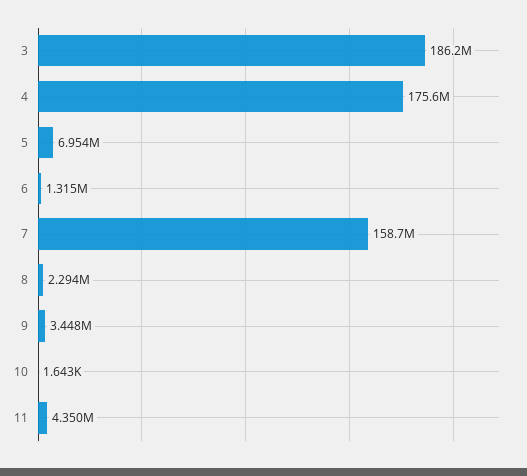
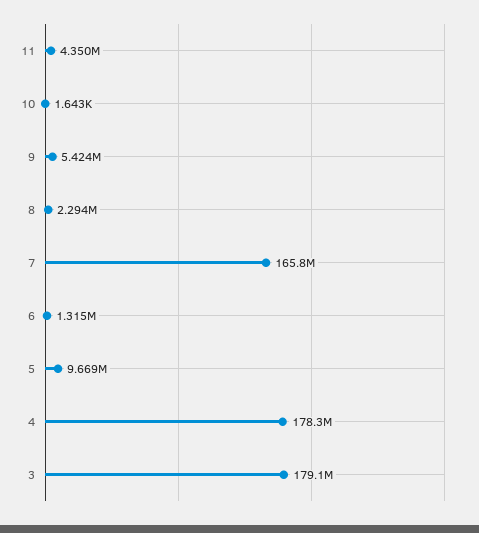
  {
-   "3": 186200000,
+   "3": 179100000,
-   "4": 175600000,
+   "4": 178300000,
-   "5": 6954000,
+   "5": 9669000,
    "6": 1315000,
-   "7": 158700000,
+   "7": 165800000,
    "8": 2294000,
-   "9": 3448000,
+   "9": 5424000,
    "10": 1643,
    "11": 4350000
  }

